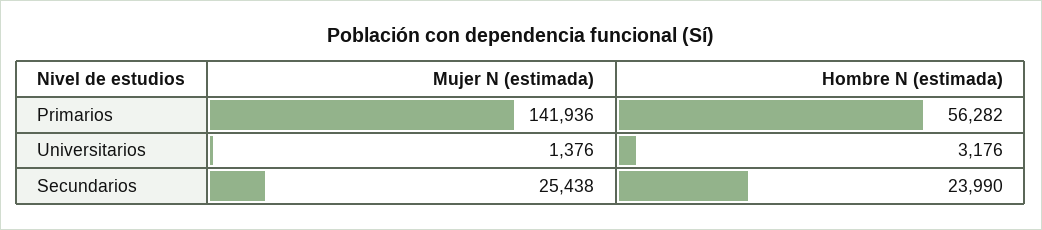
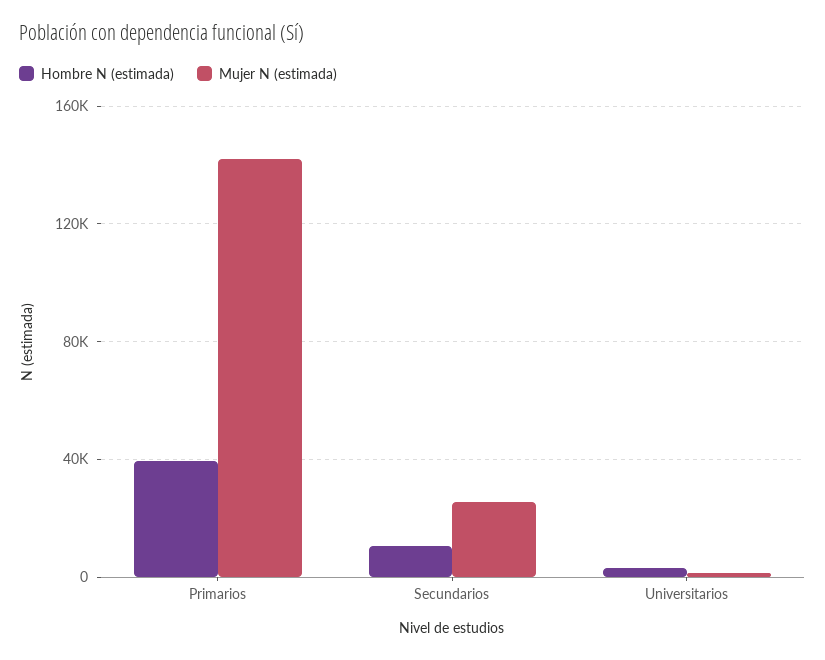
  {
    "Mujer N (estimada)": {
      "Primarios": 141936,
      "Universitarios": 1376,
      "Secundarios": 25438
    },
    "Hombre N (estimada)": {
-     "Primarios": 56282,
+     "Primarios": 40000,
      "Universitarios": 3176,
-     "Secundarios": 23990
+     "Secundarios": 10000
    }
  }

